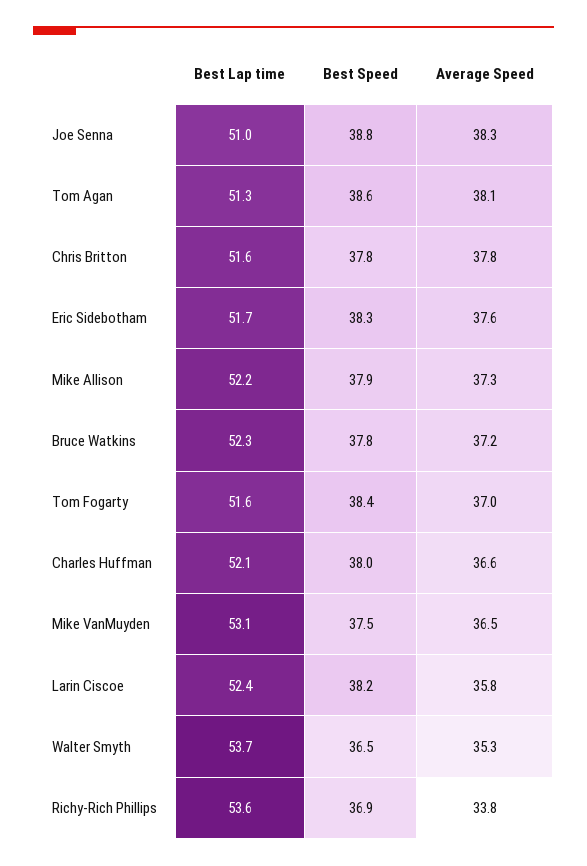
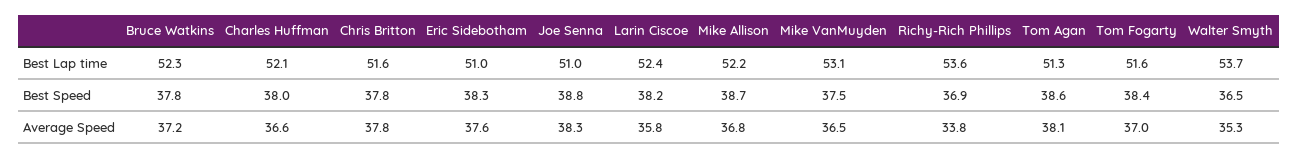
  {
    "Best Lap time": {
      "Joe Senna": 51,
      "Tom Agan": 51.3,
      "Chris Britton": 51.6,
-     "Eric Sidebotham": 51.7,
+     "Eric Sidebotham": 51,
      "Mike Allison": 52.2,
      "Bruce Watkins": 52.3,
      "Tom Fogarty": 51.6,
      "Charles Huffman": 52.1,
      "Mike VanMuyden": 53.1,
      "Larin Ciscoe": 52.4,
      "Walter Smyth": 53.7,
      "Richy-Rich Phillips": 53.6
    },
    "Best Speed": {
      "Joe Senna": 38.8,
      "Tom Agan": 38.6,
      "Chris Britton": 37.8,
      "Eric Sidebotham": 38.3,
-     "Mike Allison": 37.9,
+     "Mike Allison": 38.7,
      "Bruce Watkins": 37.8,
      "Tom Fogarty": 38.4,
      "Charles Huffman": 38,
      "Mike VanMuyden": 37.5,
      "Larin Ciscoe": 38.2,
      "Walter Smyth": 36.5,
      "Richy-Rich Phillips": 36.9
    },
    "Average Speed": {
      "Joe Senna": 38.3,
      "Tom Agan": 38.1,
      "Chris Britton": 37.8,
      "Eric Sidebotham": 37.6,
-     "Mike Allison": 37.3,
+     "Mike Allison": 36.8,
      "Bruce Watkins": 37.2,
      "Tom Fogarty": 37,
      "Charles Huffman": 36.6,
      "Mike VanMuyden": 36.5,
      "Larin Ciscoe": 35.8,
      "Walter Smyth": 35.3,
      "Richy-Rich Phillips": 33.8
    }
  }

